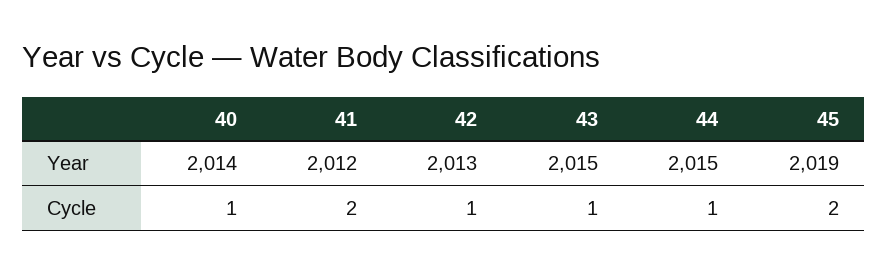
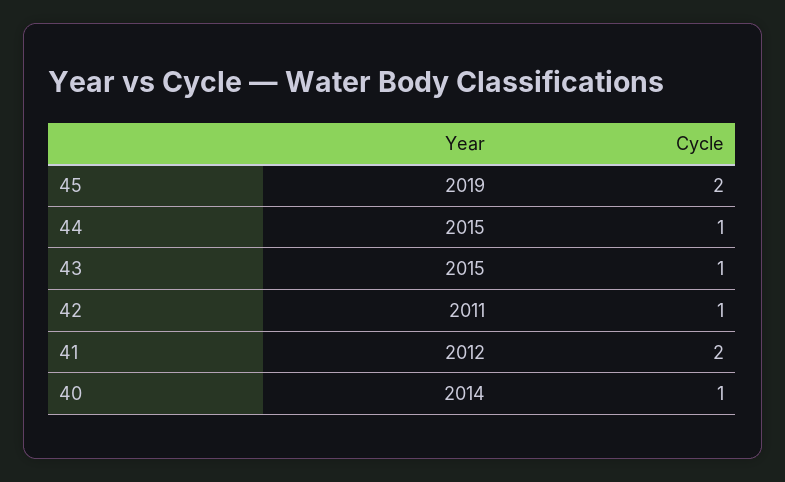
  {
    "40": {
      "Year": 2014,
      "Cycle": 1
    },
    "41": {
      "Year": 2012,
      "Cycle": 2
    },
    "42": {
-     "Year": 2013,
+     "Year": 2011,
      "Cycle": 1
    },
    "43": {
      "Year": 2015,
      "Cycle": 1
    },
    "44": {
      "Year": 2015,
      "Cycle": 1
    },
    "45": {
      "Year": 2019,
      "Cycle": 2
    }
  }

